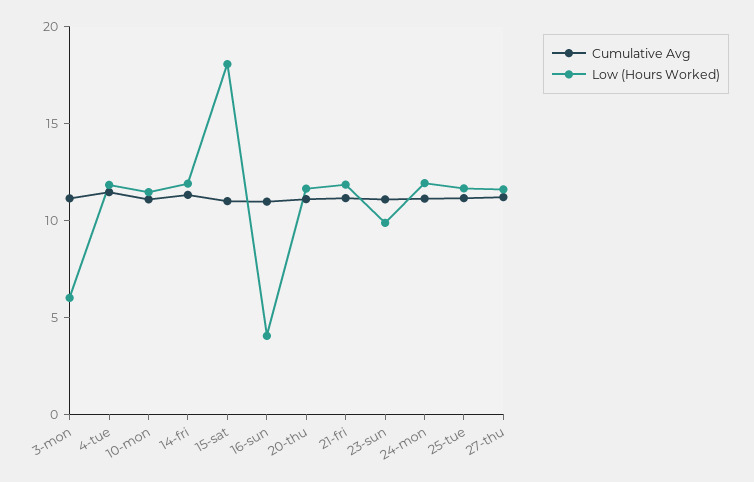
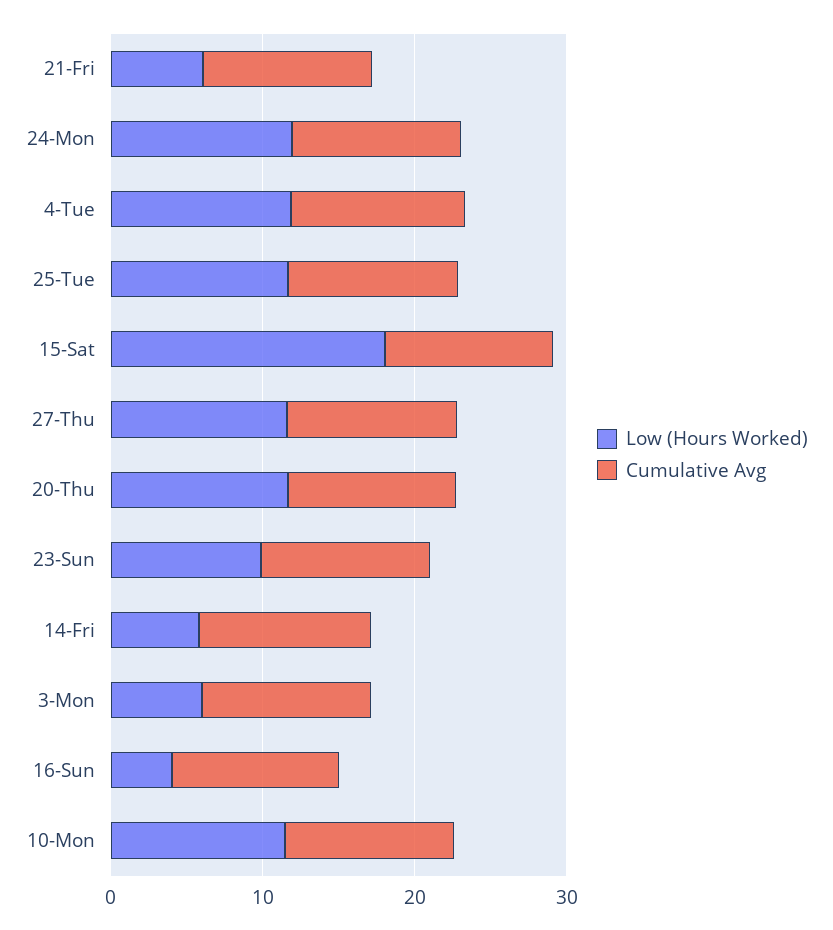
  {
    "Cumulative Avg": {
      "3-mon": 11,
      "4-tue": 11,
      "10-mon": 11,
      "14-fri": 11,
      "15-sat": 11,
      "16-sun": 11,
      "20-thu": 11,
      "21-fri": 11,
      "23-sun": 11,
      "24-mon": 11,
      "25-tue": 11,
      "27-thu": 11
    },
    "Low (Hours Worked)": {
      "3-mon": 6,
      "4-tue": 12,
      "10-mon": 11,
-     "14-fri": 12,
+     "14-fri": 6,
      "15-sat": 18,
      "16-sun": 4,
      "20-thu": 12,
-     "21-fri": 12,
+     "21-fri": 6,
      "23-sun": 10,
      "24-mon": 12,
      "25-tue": 12,
      "27-thu": 12
    }
  }

